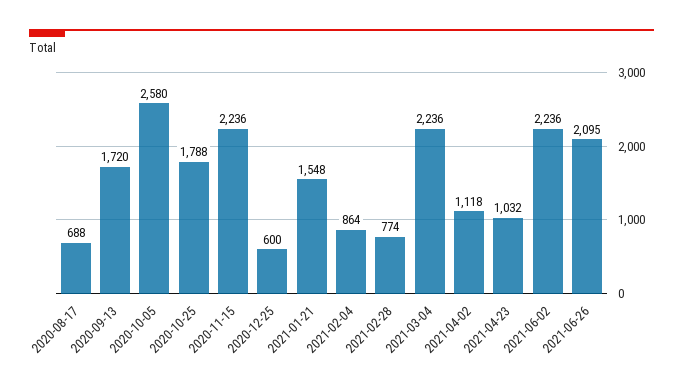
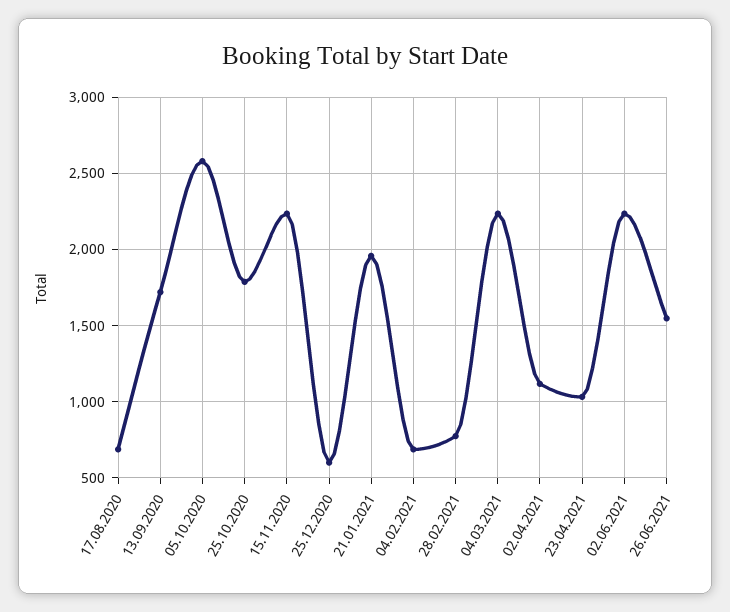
  {
    "2020-08-17": 688,
    "2020-09-13": 1720,
    "2020-10-05": 2580,
    "2020-10-25": 1788,
    "2020-11-15": 2236,
    "2020-12-25": 600,
-   "2021-01-21": 1548,
+   "2021-01-21": 1950,
-   "2021-02-04": 864,
+   "2021-02-04": 700,
    "2021-02-28": 774,
    "2021-03-04": 2236,
    "2021-04-02": 1118,
    "2021-04-23": 1032,
    "2021-06-02": 2236,
-   "2021-06-26": 2095
+   "2021-06-26": 1550
  }

